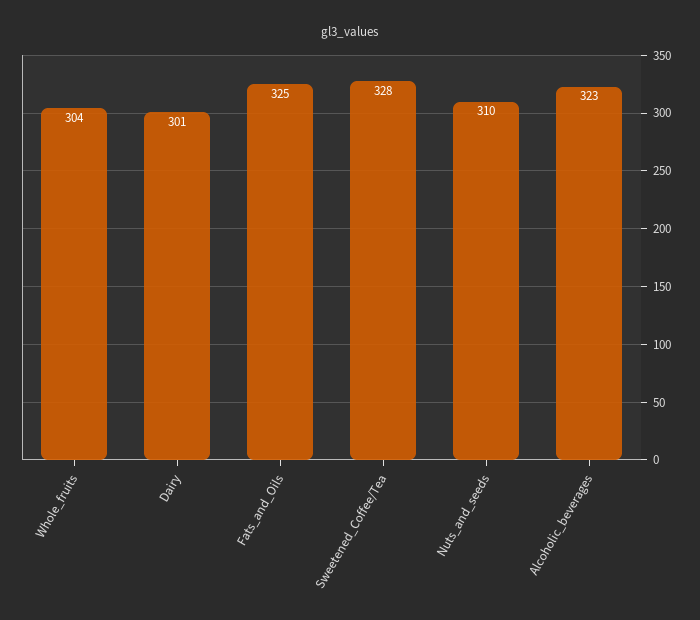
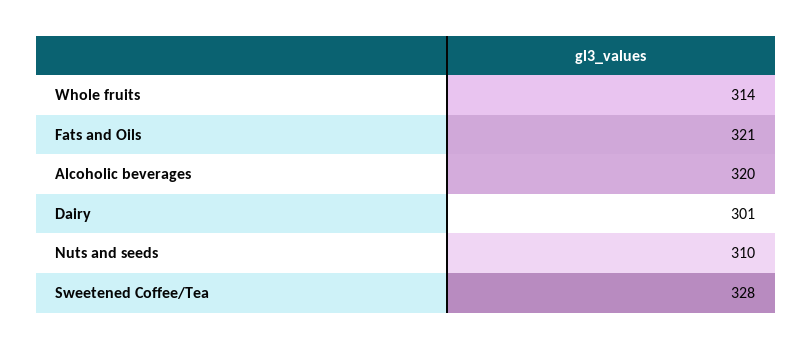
  {
-   "Whole_fruits": 304,
+   "Whole_fruits": 314,
    "Dairy": 301,
-   "Fats_and_Oils": 325,
+   "Fats_and_Oils": 321,
    "Sweetened_Coffee/Tea": 328,
    "Nuts_and_seeds": 310,
-   "Alcoholic_beverages": 323
+   "Alcoholic_beverages": 320
  }

